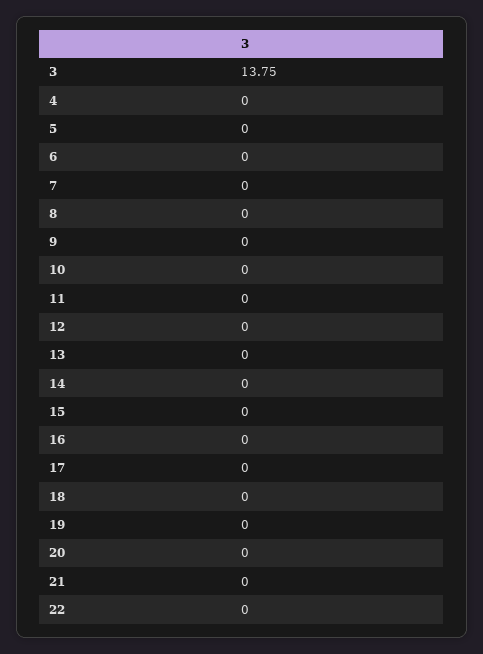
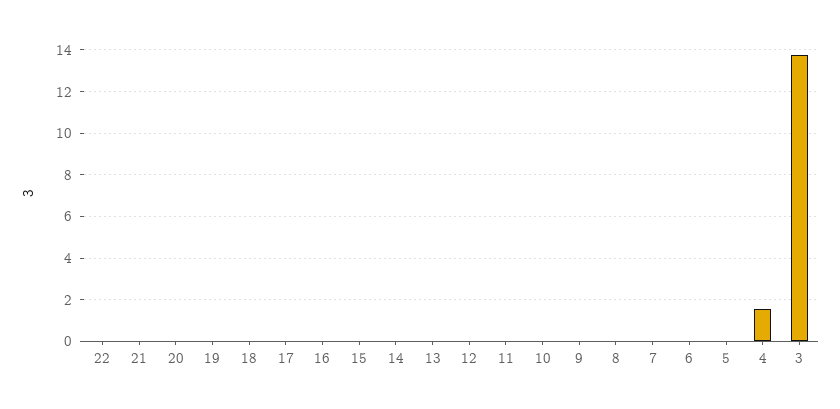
  {
    "3": 13.75,
-   "4": 0,
+   "4": 1.5,
    "5": 0,
    "6": 0,
    "7": 0,
    "8": 0,
    "9": 0,
    "10": 0,
    "11": 0,
    "12": 0,
    "13": 0,
    "14": 0,
    "15": 0,
    "16": 0,
    "17": 0,
    "18": 0,
    "19": 0,
    "20": 0,
    "21": 0,
    "22": 0
  }

